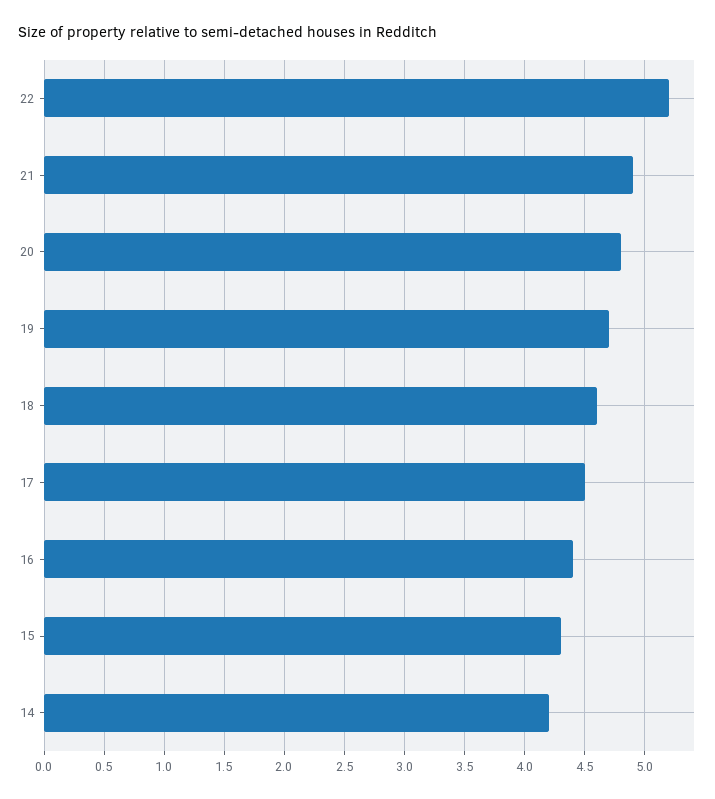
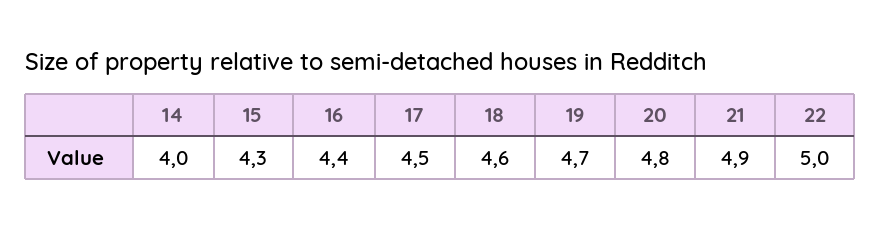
  {
-   "22": 5.2,
+   "22": 5,
    "21": 4.9,
    "20": 4.8,
    "19": 4.7,
    "18": 4.6,
    "17": 4.5,
    "16": 4.4,
    "15": 4.3,
-   "14": 4.2
+   "14": 4
  }

